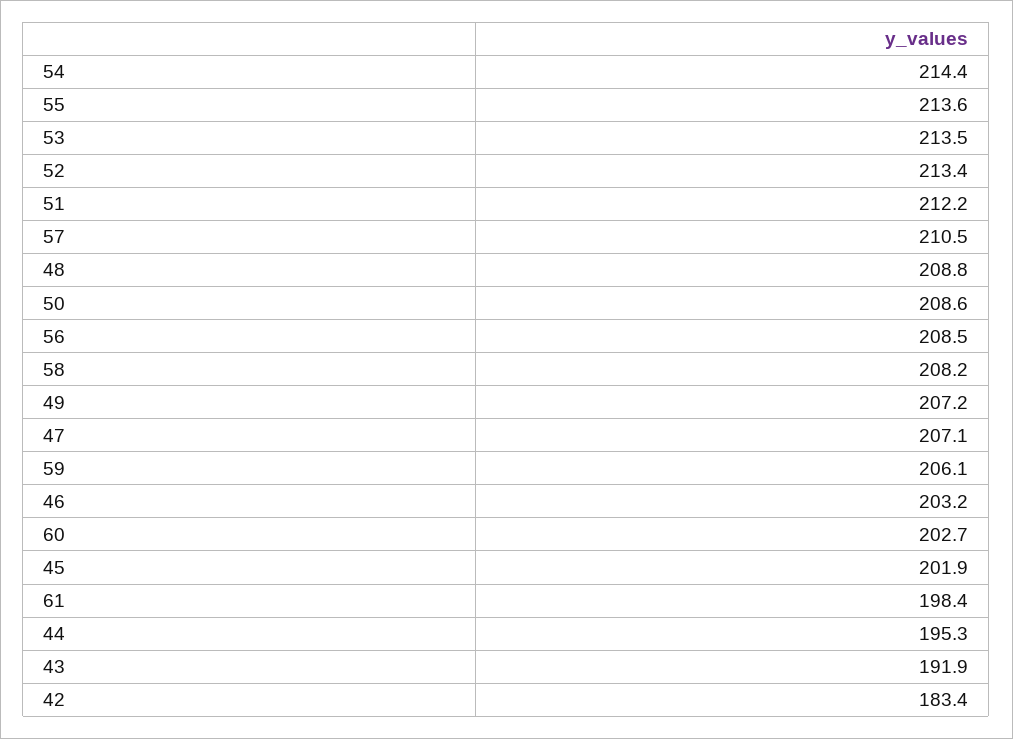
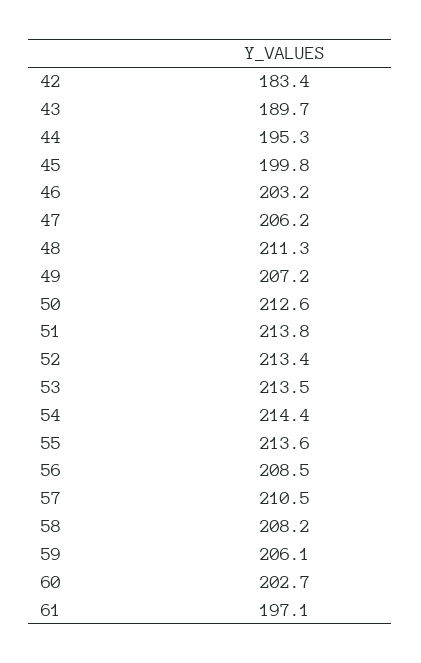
  {
    "54": 214.4,
    "55": 213.6,
    "53": 213.5,
    "52": 213.4,
-   "51": 212.2,
+   "51": 213.8,
    "57": 210.5,
-   "48": 208.8,
+   "48": 211.3,
-   "50": 208.6,
+   "50": 212.6,
    "56": 208.5,
    "58": 208.2,
    "49": 207.2,
-   "47": 207.1,
+   "47": 206.2,
    "59": 206.1,
    "46": 203.2,
    "60": 202.7,
-   "45": 201.9,
+   "45": 199.8,
-   "61": 198.4,
+   "61": 197.1,
    "44": 195.3,
-   "43": 191.9,
+   "43": 189.7,
    "42": 183.4
  }

